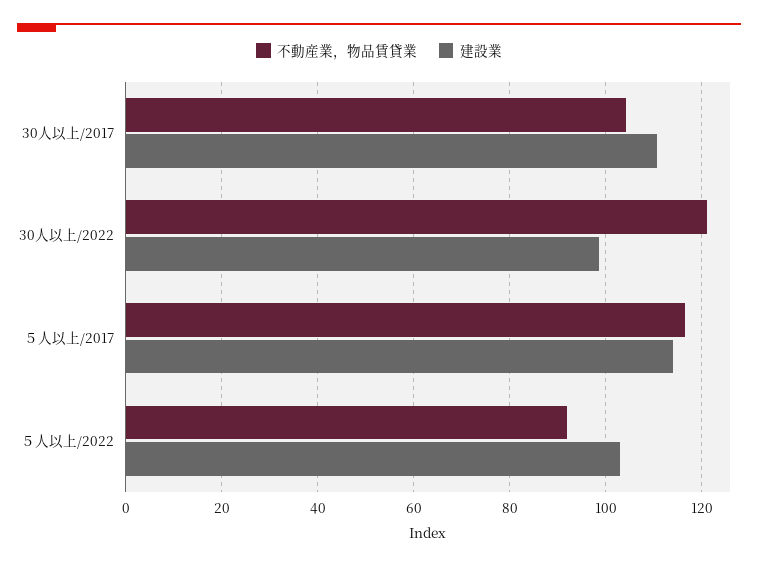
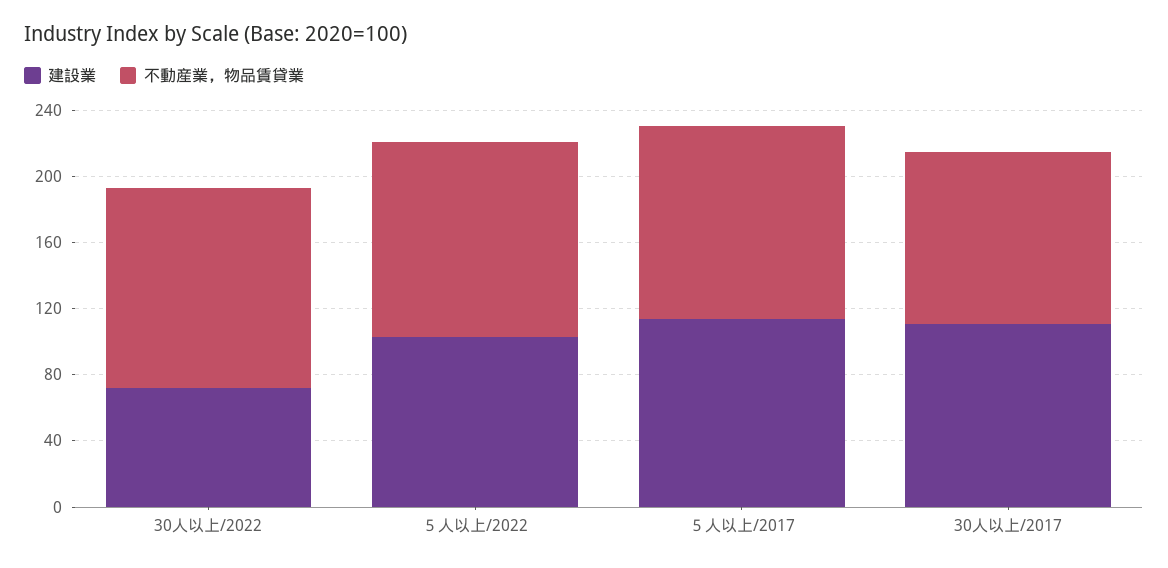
  {
    "不動産業，物品賃貸業": {
      "30人以上/2017": 104,
      "30人以上/2022": 122,
      "５人以上/2017": 116,
-     "５人以上/2022": 92
+     "５人以上/2022": 120
    },
    "建設業": {
      "30人以上/2017": 110,
-     "30人以上/2022": 98,
+     "30人以上/2022": 70,
      "５人以上/2017": 114,
      "５人以上/2022": 104
    }
  }

